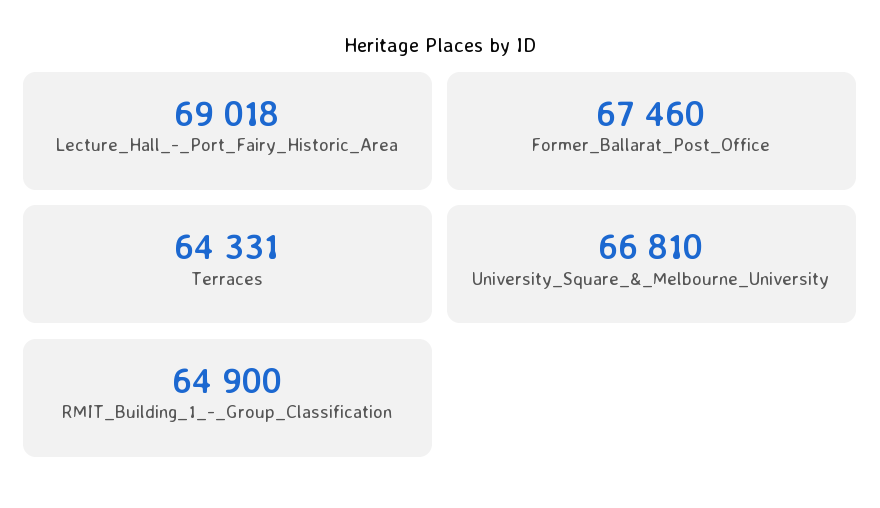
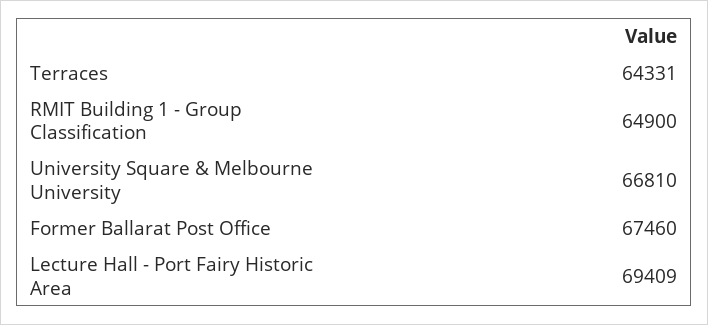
  {
-   "Lecture_Hall_-_Port_Fairy_Historic_Area": 69018,
+   "Lecture_Hall_-_Port_Fairy_Historic_Area": 69409,
    "Former_Ballarat_Post_Office": 67460,
    "Terraces": 64331,
    "University_Square_&_Melbourne_University": 66810,
    "RMIT_Building_1_-_Group_Classification": 64900
  }

